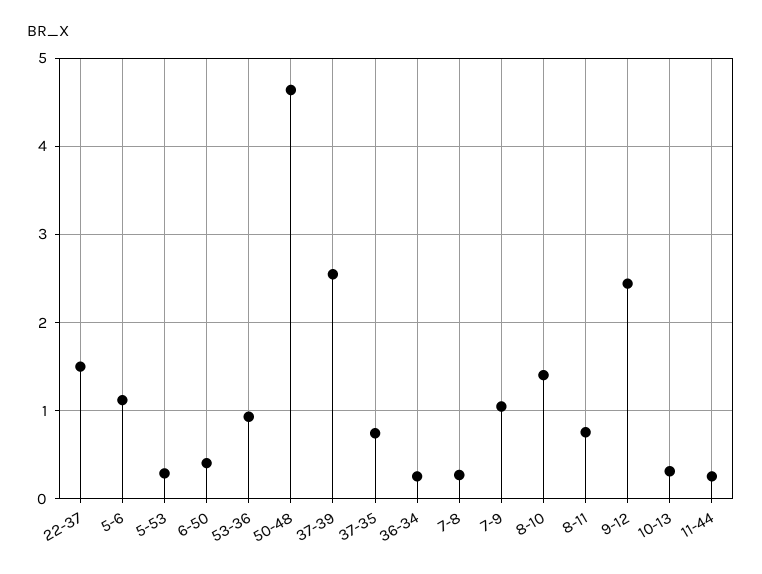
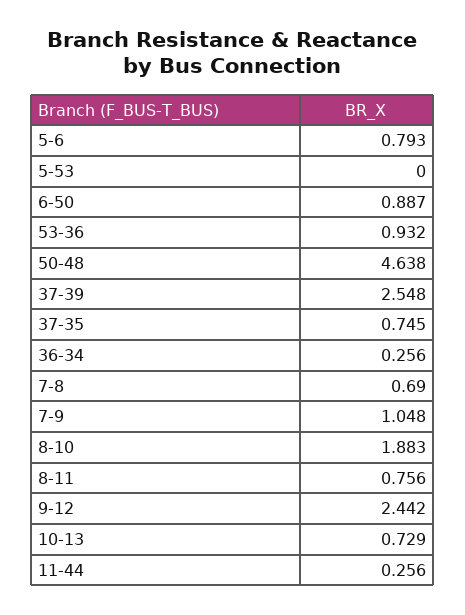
  {
-   "22-37": 1.5,
-   "5-6": 1.1,
+   "5-6": 0.793,
-   "5-53": 0.3,
+   "5-53": 0,
-   "6-50": 0.4,
+   "6-50": 0.887,
    "53-36": 0.932,
    "50-48": 4.638,
    "37-39": 2.548,
    "37-35": 0.745,
    "36-34": 0.256,
-   "7-8": 0.3,
+   "7-8": 0.69,
    "7-9": 1.048,
-   "8-10": 1.4,
+   "8-10": 1.883,
    "8-11": 0.756,
    "9-12": 2.442,
-   "10-13": 0.3,
+   "10-13": 0.729,
    "11-44": 0.256
  }

